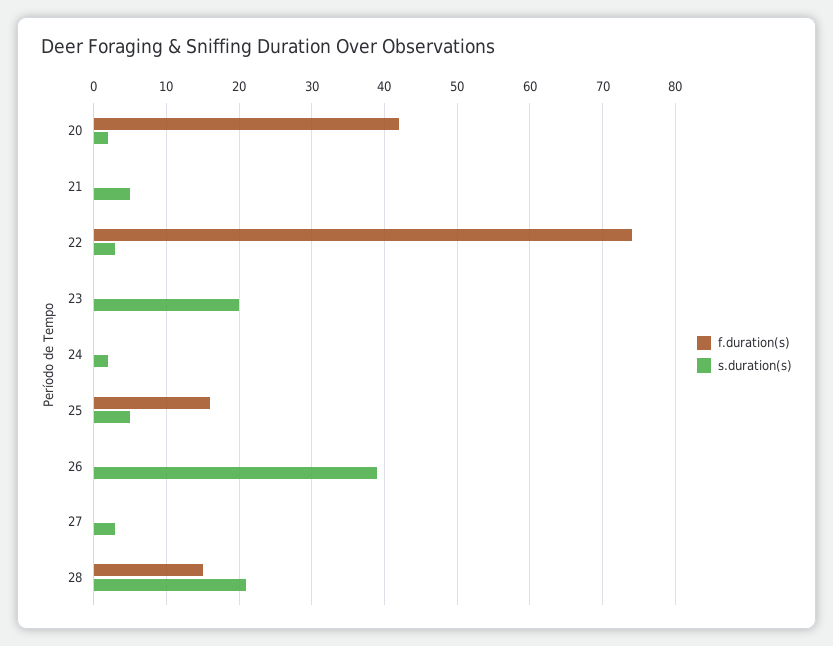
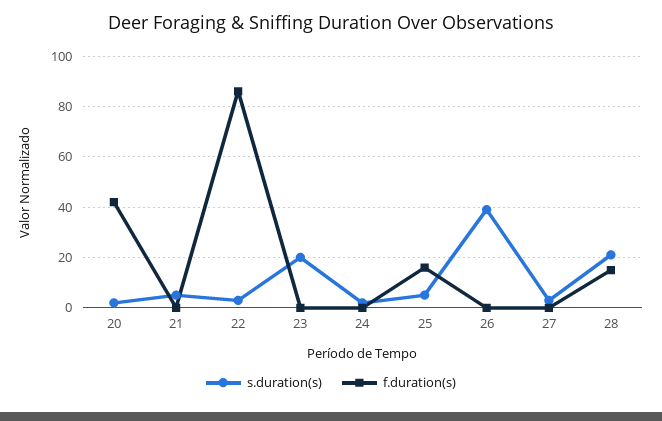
  {
    "f.duration(s)": {
      "20": 42,
      "21": 0,
-     "22": 74,
+     "22": 85,
      "23": 0,
      "24": 0,
      "25": 16,
      "26": 0,
      "27": 0,
      "28": 15
    },
    "s.duration(s)": {
      "20": 2,
      "21": 5,
      "22": 3,
      "23": 20,
      "24": 2,
      "25": 5,
      "26": 39,
      "27": 3,
      "28": 21
    }
  }

